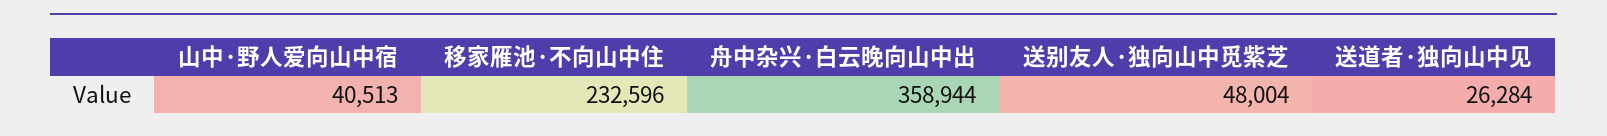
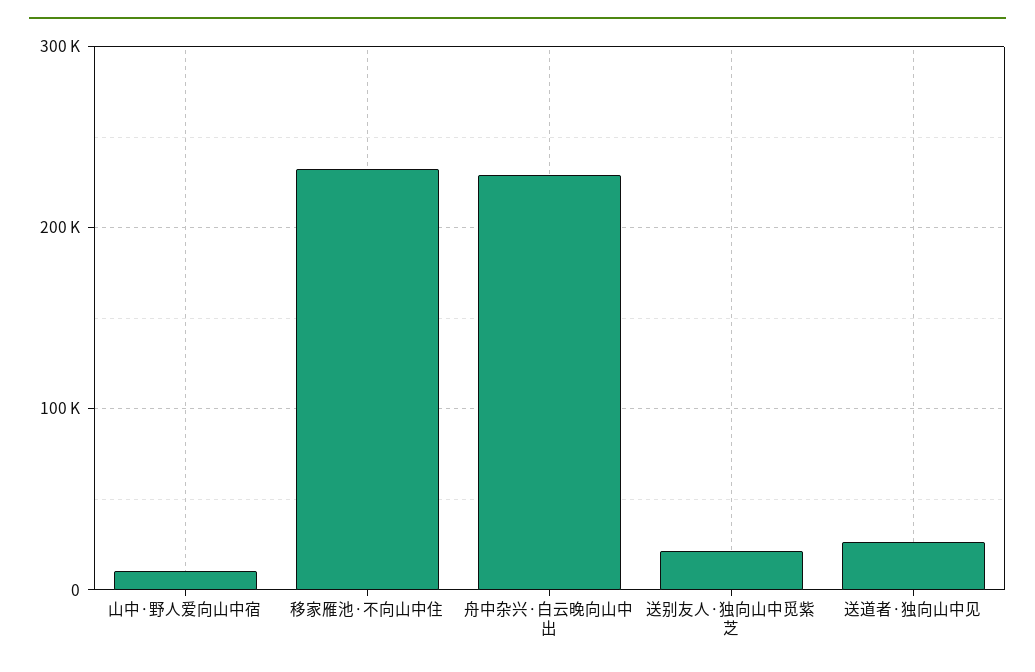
  {
-   "山中·野人爱向山中宿": 40513,
+   "山中·野人爱向山中宿": 10000,
    "移家雁池·不向山中住": 232596,
-   "舟中杂兴·白云晚向山中出": 358944,
+   "舟中杂兴·白云晚向山中出": 230000,
-   "送别友人·独向山中觅紫芝": 48004,
+   "送别友人·独向山中觅紫芝": 20000,
    "送道者·独向山中见": 26284
  }

